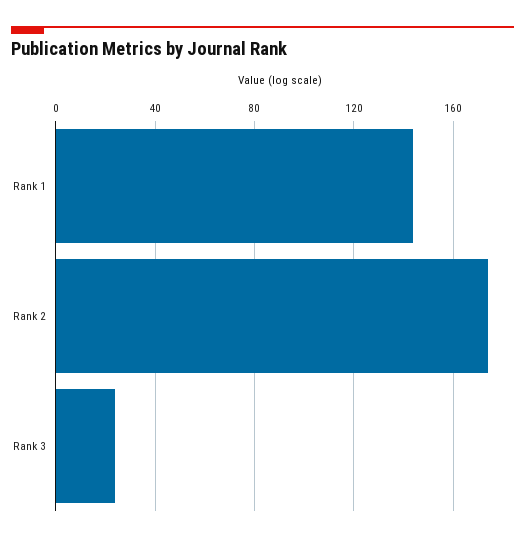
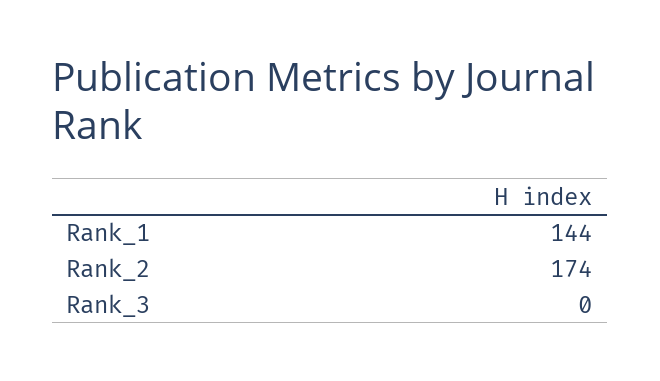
  {
    "Rank 1": 144,
    "Rank 2": 174,
-   "Rank 3": 25
+   "Rank 3": 0
  }

